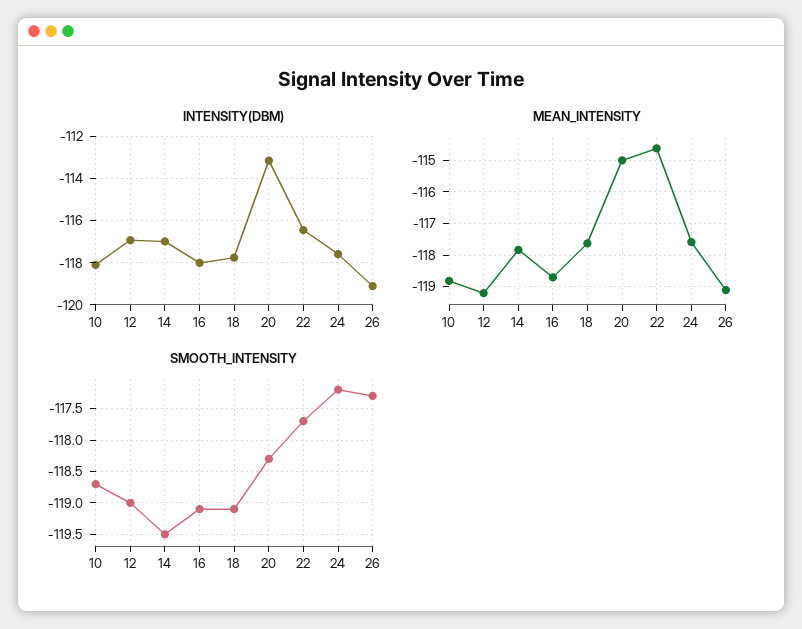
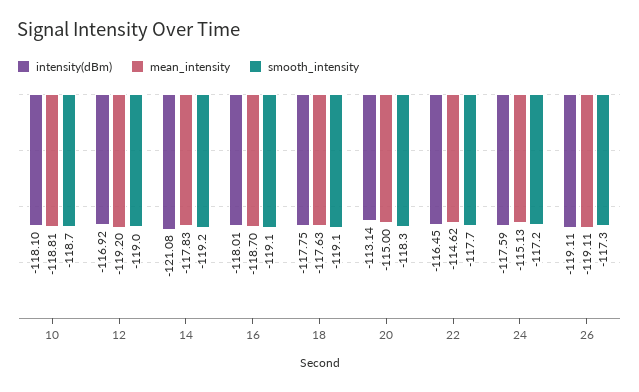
  {
    "INTENSITY(DBM)": {
      "10": -118.1,
      "12": -116.92,
-     "14": -117,
+     "14": -121.08,
      "16": -118.01,
      "18": -117.75,
      "20": -113.14,
      "22": -116.45,
      "24": -117.59,
      "26": -119.11
    },
    "MEAN_INTENSITY": {
      "10": -118.81,
      "12": -119.2,
      "14": -117.83,
      "16": -118.7,
      "18": -117.63,
      "20": -115,
      "22": -114.62,
-     "24": -117.6,
+     "24": -115.13,
      "26": -119.11
    },
    "SMOOTH_INTENSITY": {
      "10": -118.7,
      "12": -119,
-     "14": -119.5,
+     "14": -119.2,
      "16": -119.1,
      "18": -119.1,
      "20": -118.3,
      "22": -117.7,
      "24": -117.2,
      "26": -117.3
    }
  }

